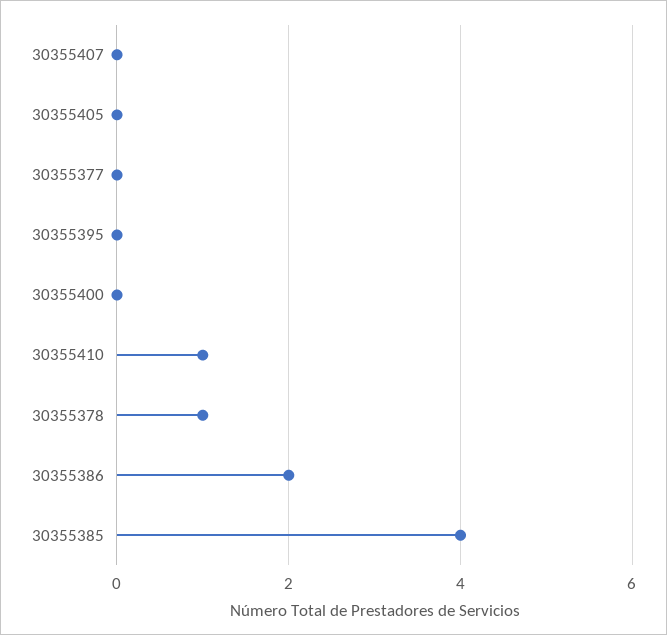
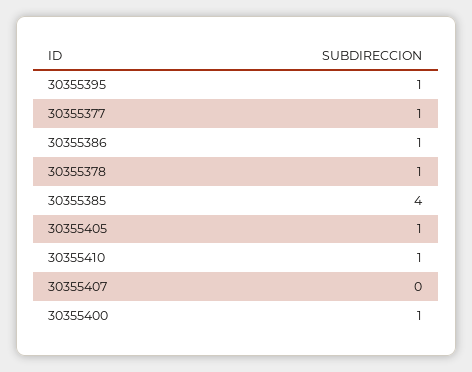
  {
    "30355407": 0,
-   "30355405": 0,
+   "30355405": 1,
-   "30355377": 0,
+   "30355377": 1,
-   "30355395": 0,
+   "30355395": 1,
-   "30355400": 0,
+   "30355400": 1,
    "30355410": 1,
    "30355378": 1,
-   "30355386": 2,
+   "30355386": 1,
    "30355385": 4
  }

